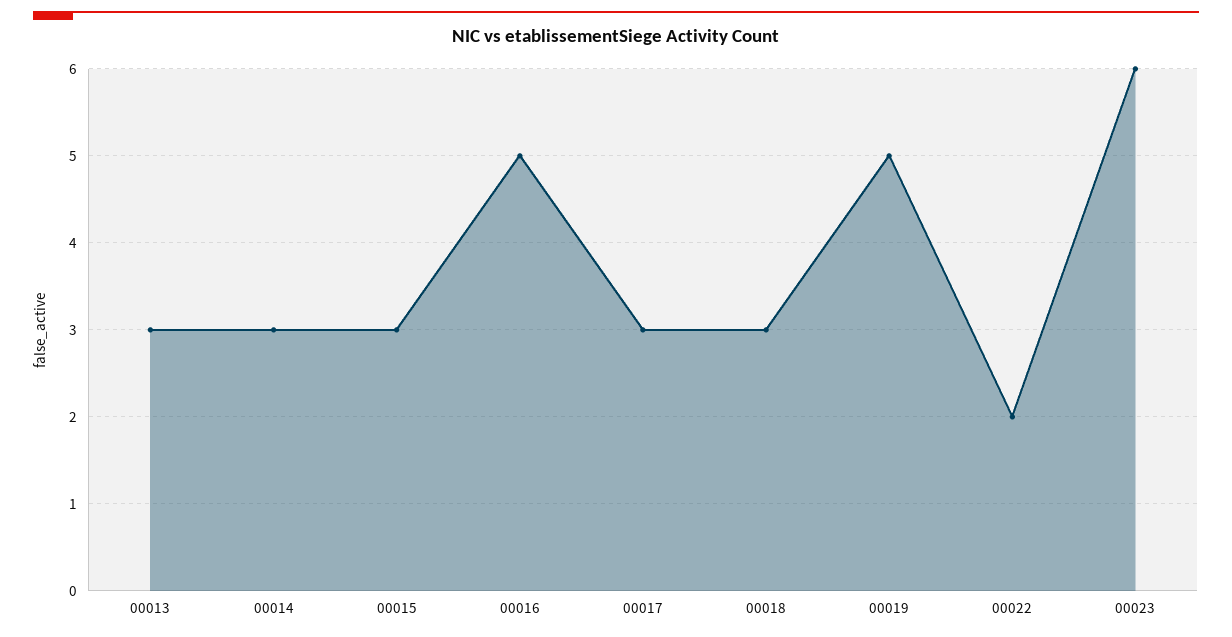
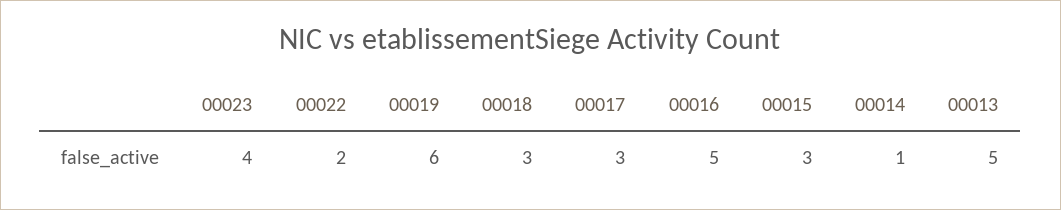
  {
-   "00013": 3,
+   "00013": 5,
-   "00014": 3,
+   "00014": 1,
    "00015": 3,
    "00016": 5,
    "00017": 3,
    "00018": 3,
-   "00019": 5,
+   "00019": 6,
    "00022": 2,
-   "00023": 6
+   "00023": 4
  }

